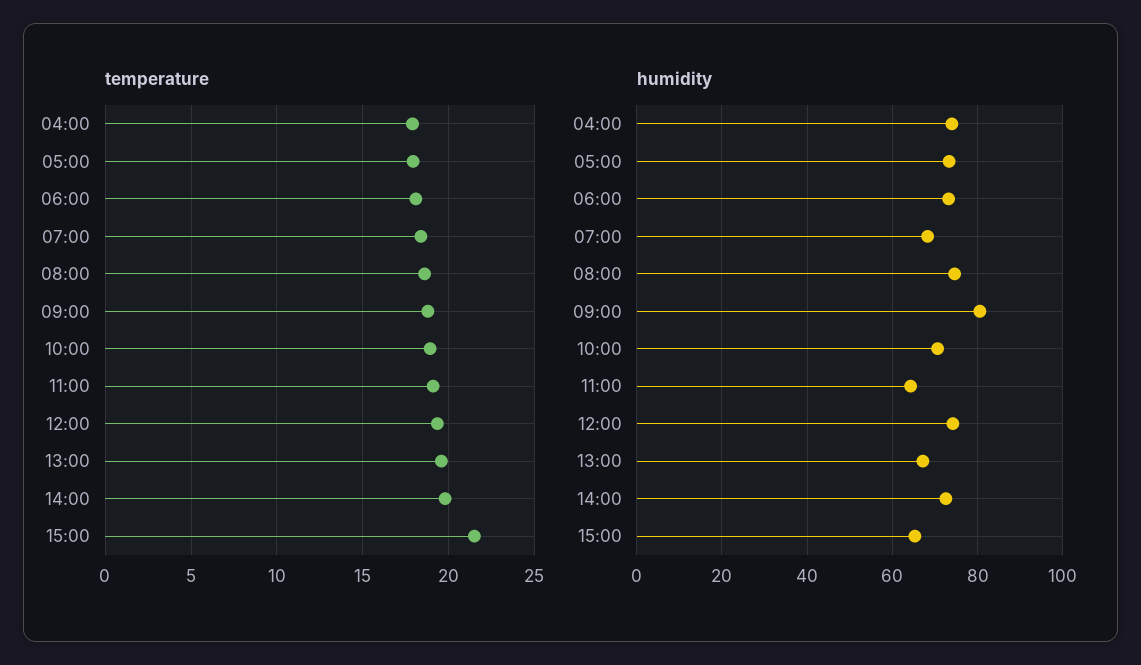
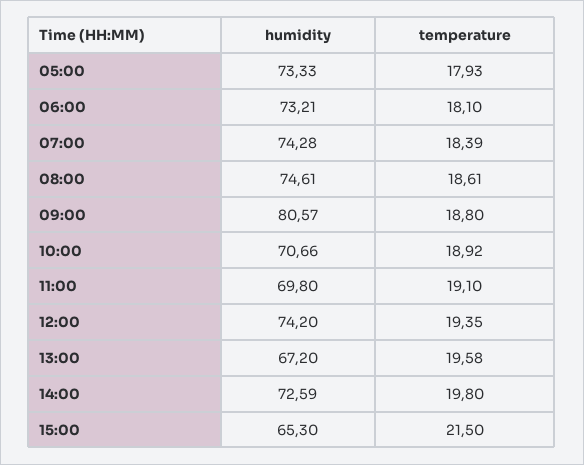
  {
    "temperature": {
-     "04:00": 18,
      "05:00": 17.93,
      "06:00": 18.1,
      "07:00": 18.39,
      "08:00": 18.61,
      "09:00": 18.8,
      "10:00": 18.92,
      "11:00": 19.1,
      "12:00": 19.35,
      "13:00": 19.58,
      "14:00": 19.8,
      "15:00": 21.5
    },
    "humidity": {
-     "04:00": 74,
      "05:00": 73.33,
      "06:00": 73.21,
-     "07:00": 68,
+     "07:00": 74.28,
      "08:00": 74.61,
      "09:00": 80.57,
      "10:00": 70.66,
-     "11:00": 64,
+     "11:00": 69.8,
      "12:00": 74.2,
      "13:00": 67.2,
      "14:00": 72.59,
      "15:00": 65.3
    }
  }

